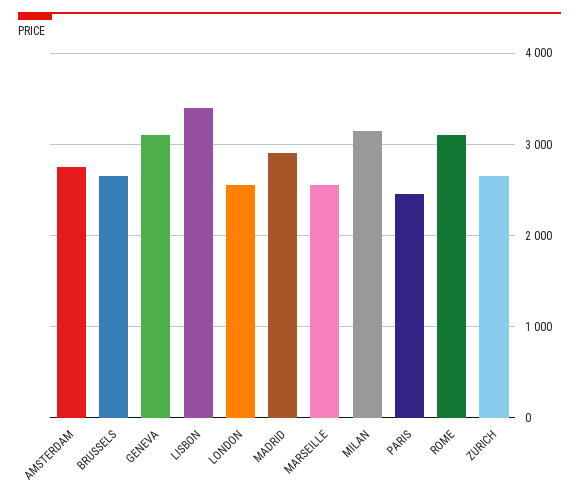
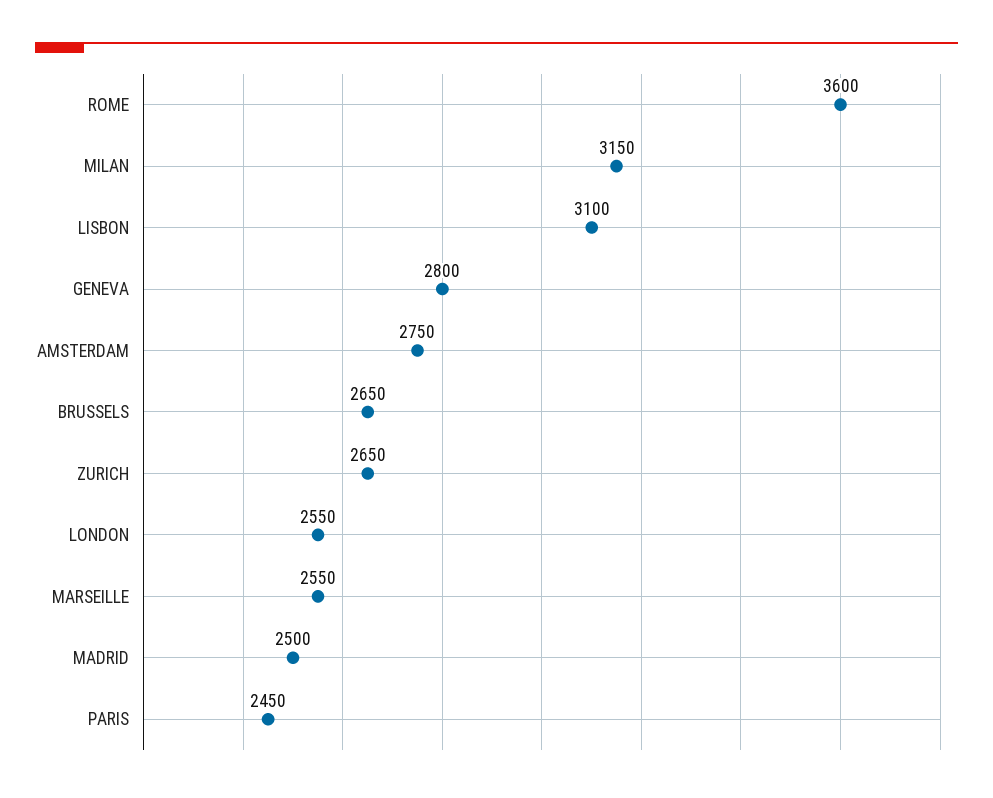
  {
    "AMSTERDAM": 2750,
    "BRUSSELS": 2650,
-   "GENEVA": 3100,
+   "GENEVA": 2800,
-   "LISBON": 3400,
+   "LISBON": 3100,
    "LONDON": 2550,
-   "MADRID": 2900,
+   "MADRID": 2500,
    "MARSEILLE": 2550,
    "MILAN": 3150,
    "PARIS": 2450,
-   "ROME": 3100,
+   "ROME": 3600,
    "ZURICH": 2650
  }

